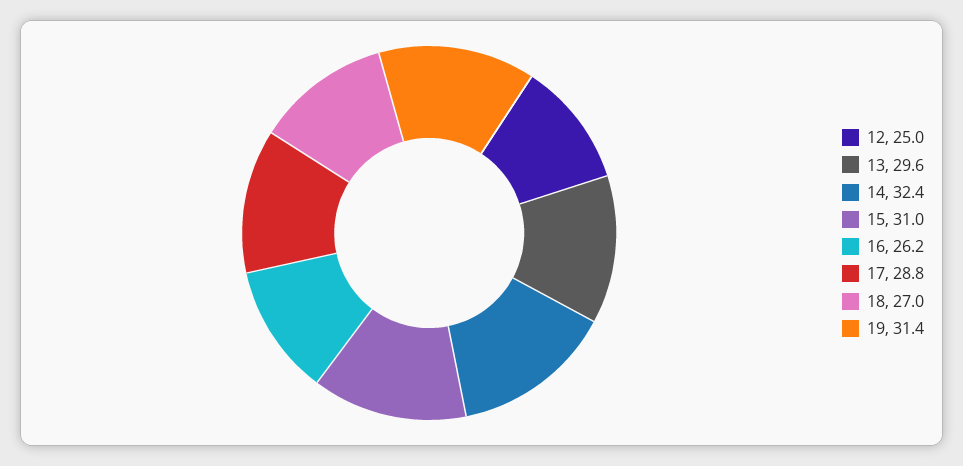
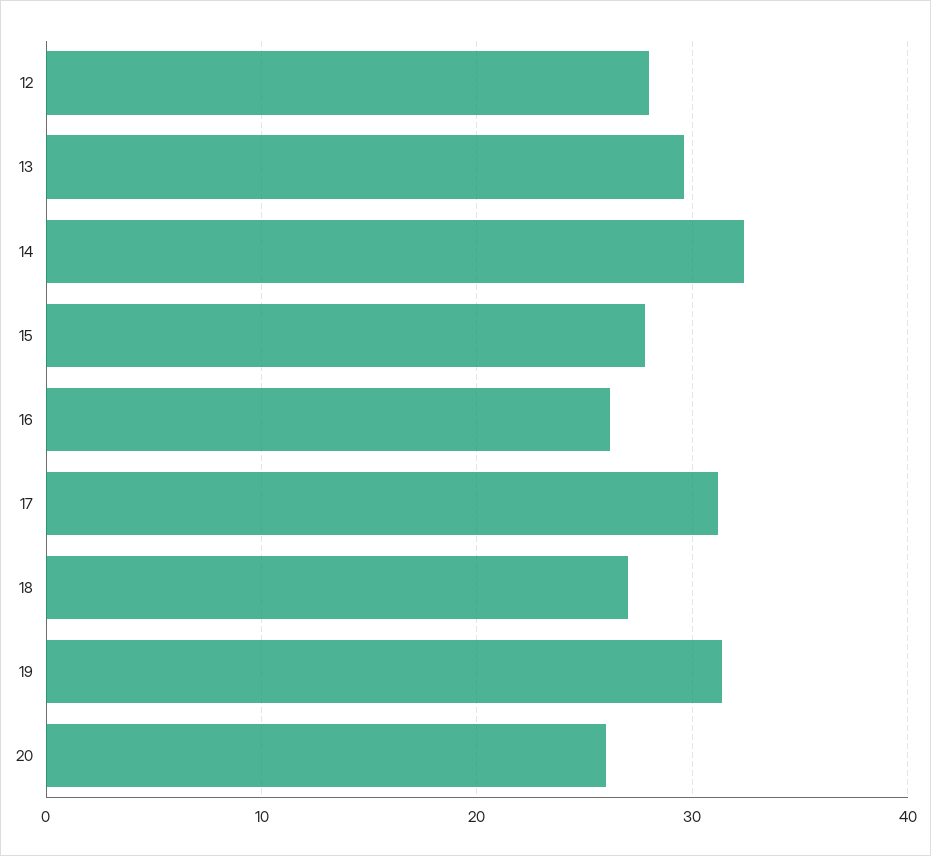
  {
-   "12": 25,
+   "12": 28,
    "13": 29.6,
    "14": 32.4,
-   "15": 31,
+   "15": 28,
    "16": 26.2,
-   "17": 28.8,
+   "17": 31,
    "18": 27,
-   "19": 31.4
+   "19": 31.4,
+   "20": 26
  }

